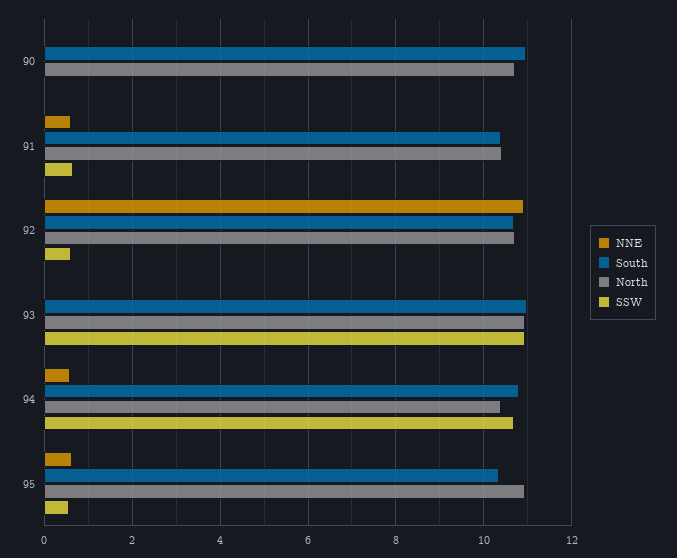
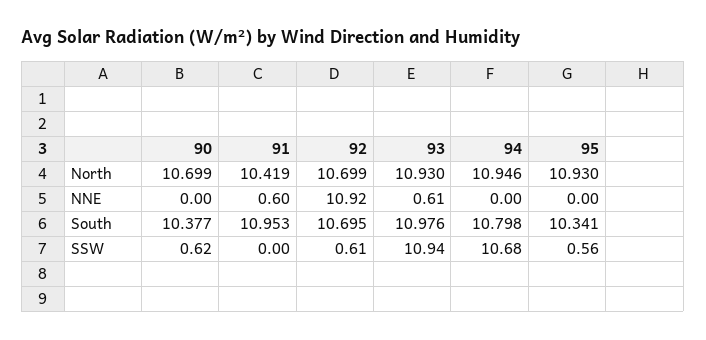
  {
    "NNE": {
      "90": 0,
      "91": 0.6,
      "92": 10.92,
-     "93": 0,
+     "93": 0.61,
-     "94": 0.6,
+     "94": 0,
-     "95": 0.6
+     "95": 0
    },
    "South": {
-     "90": 11,
+     "90": 10.377,
-     "91": 10.4,
+     "91": 10.953,
      "92": 10.695,
      "93": 10.976,
      "94": 10.798,
      "95": 10.341
    },
    "North": {
      "90": 10.699,
      "91": 10.419,
      "92": 10.699,
      "93": 10.93,
-     "94": 10.4,
+     "94": 10.946,
      "95": 10.93
    },
    "SSW": {
-     "90": 0,
+     "90": 0.62,
-     "91": 0.6,
+     "91": 0,
      "92": 0.61,
      "93": 10.94,
      "94": 10.68,
      "95": 0.56
    }
  }

